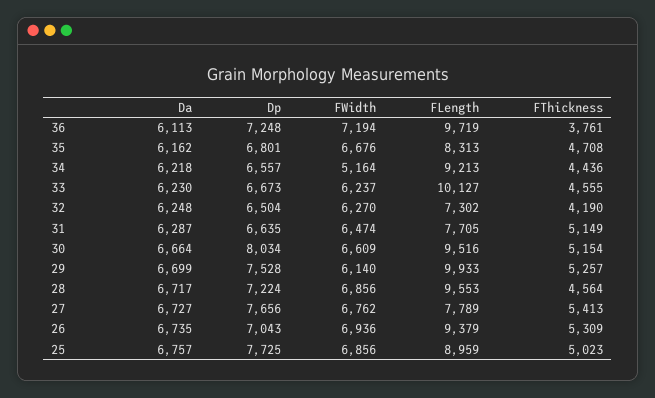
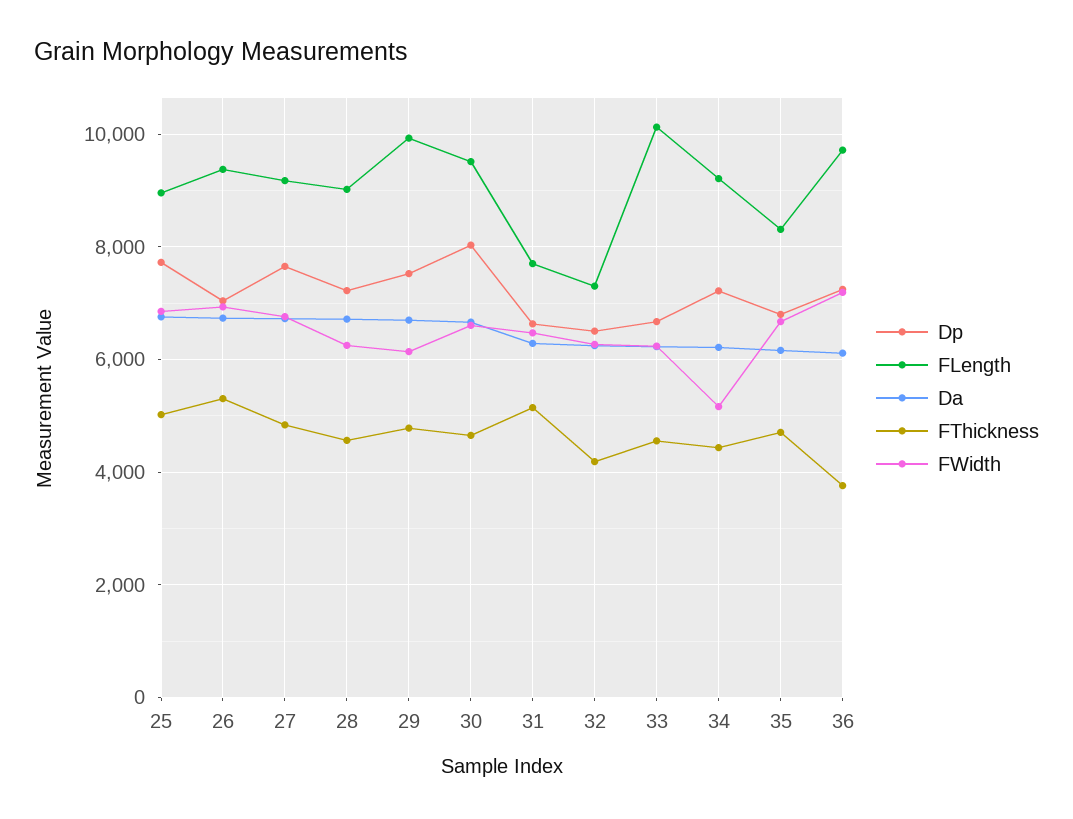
  {
    "Da": {
      "36": 6113,
      "35": 6162,
      "34": 6218,
      "33": 6230,
      "32": 6248,
      "31": 6287,
      "30": 6664,
      "29": 6699,
      "28": 6717,
      "27": 6727,
      "26": 6735,
      "25": 6757
    },
    "Dp": {
      "36": 7248,
      "35": 6801,
-     "34": 6557,
+     "34": 7200,
      "33": 6673,
      "32": 6504,
      "31": 6635,
      "30": 8034,
      "29": 7528,
      "28": 7224,
      "27": 7656,
      "26": 7043,
      "25": 7725
    },
    "FWidth": {
      "36": 7194,
      "35": 6676,
      "34": 5164,
      "33": 6237,
      "32": 6270,
      "31": 6474,
      "30": 6609,
      "29": 6140,
-     "28": 6856,
+     "28": 6200,
      "27": 6762,
      "26": 6936,
      "25": 6856
    },
    "FLength": {
      "36": 9719,
      "35": 8313,
      "34": 9213,
      "33": 10127,
      "32": 7302,
      "31": 7705,
      "30": 9516,
      "29": 9933,
-     "28": 9553,
+     "28": 9000,
-     "27": 7789,
+     "27": 9200,
      "26": 9379,
      "25": 8959
    },
    "FThickness": {
      "36": 3761,
      "35": 4708,
      "34": 4436,
      "33": 4555,
      "32": 4190,
      "31": 5149,
-     "30": 5154,
+     "30": 4600,
-     "29": 5257,
+     "29": 4800,
      "28": 4564,
-     "27": 5413,
+     "27": 4800,
      "26": 5309,
      "25": 5023
    }
  }

